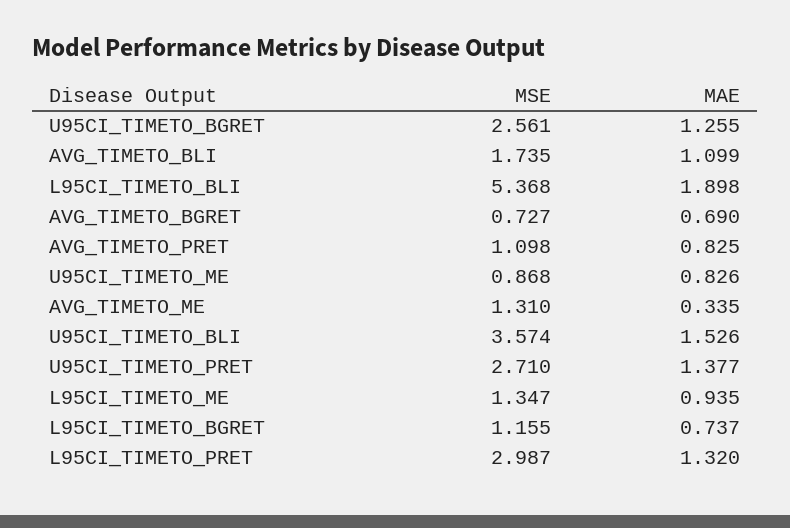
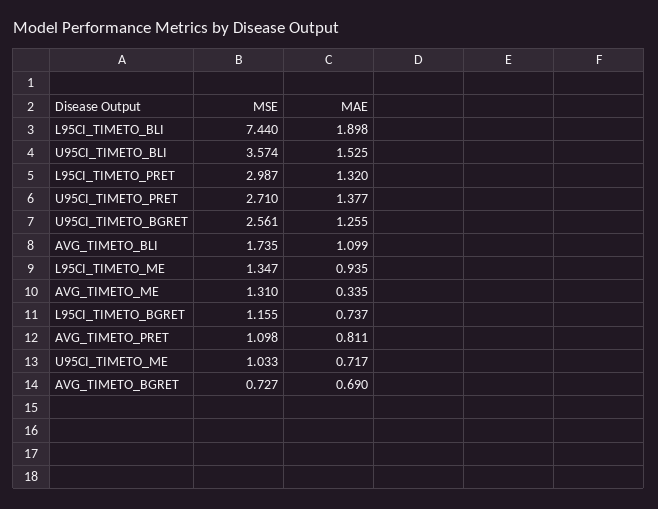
  {
    "MSE": {
      "U95CI_TIMETO_BGRET": 2.561,
      "AVG_TIMETO_BLI": 1.735,
-     "L95CI_TIMETO_BLI": 5.368,
+     "L95CI_TIMETO_BLI": 7.44,
      "AVG_TIMETO_BGRET": 0.727,
      "AVG_TIMETO_PRET": 1.098,
-     "U95CI_TIMETO_ME": 0.868,
+     "U95CI_TIMETO_ME": 1.033,
      "AVG_TIMETO_ME": 1.31,
      "U95CI_TIMETO_BLI": 3.574,
      "U95CI_TIMETO_PRET": 2.71,
      "L95CI_TIMETO_ME": 1.347,
      "L95CI_TIMETO_BGRET": 1.155,
      "L95CI_TIMETO_PRET": 2.987
    },
    "MAE": {
      "U95CI_TIMETO_BGRET": 1.255,
      "AVG_TIMETO_BLI": 1.099,
      "L95CI_TIMETO_BLI": 1.898,
      "AVG_TIMETO_BGRET": 0.69,
-     "AVG_TIMETO_PRET": 0.825,
+     "AVG_TIMETO_PRET": 0.811,
-     "U95CI_TIMETO_ME": 0.826,
+     "U95CI_TIMETO_ME": 0.717,
      "AVG_TIMETO_ME": 0.335,
-     "U95CI_TIMETO_BLI": 1.526,
+     "U95CI_TIMETO_BLI": 1.525,
      "U95CI_TIMETO_PRET": 1.377,
      "L95CI_TIMETO_ME": 0.935,
      "L95CI_TIMETO_BGRET": 0.737,
      "L95CI_TIMETO_PRET": 1.32
    }
  }

